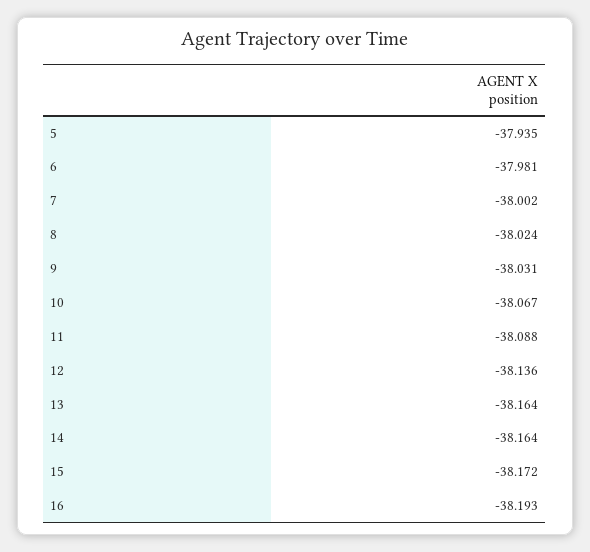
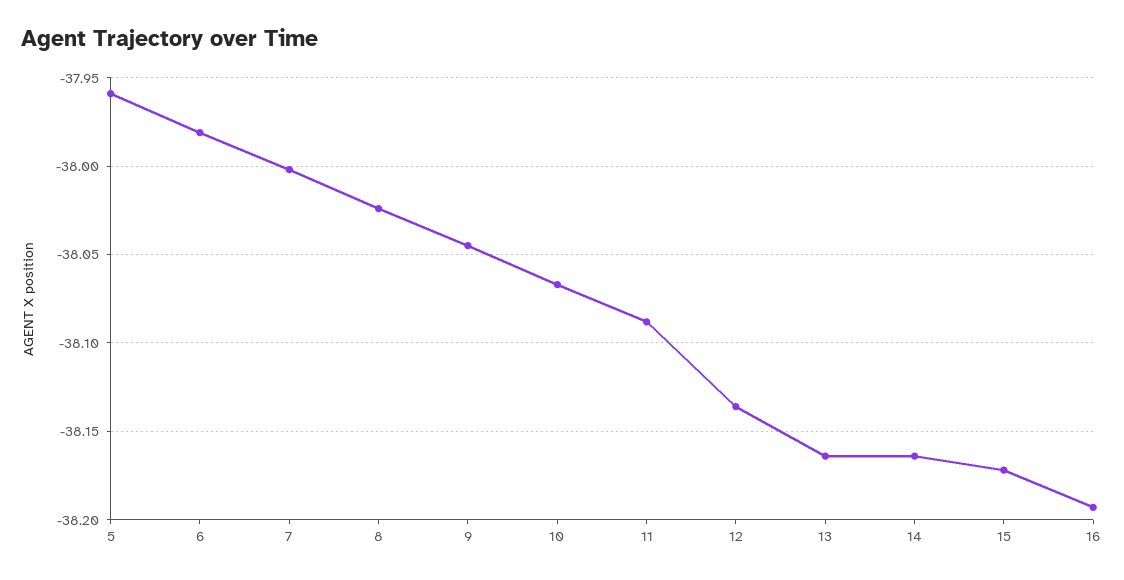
  {
-   "5": -37.935,
+   "5": -37.96,
    "6": -37.981,
    "7": -38.002,
    "8": -38.024,
-   "9": -38.031,
+   "9": -38.045,
    "10": -38.067,
    "11": -38.088,
    "12": -38.136,
    "13": -38.164,
    "14": -38.164,
    "15": -38.172,
    "16": -38.193
  }

